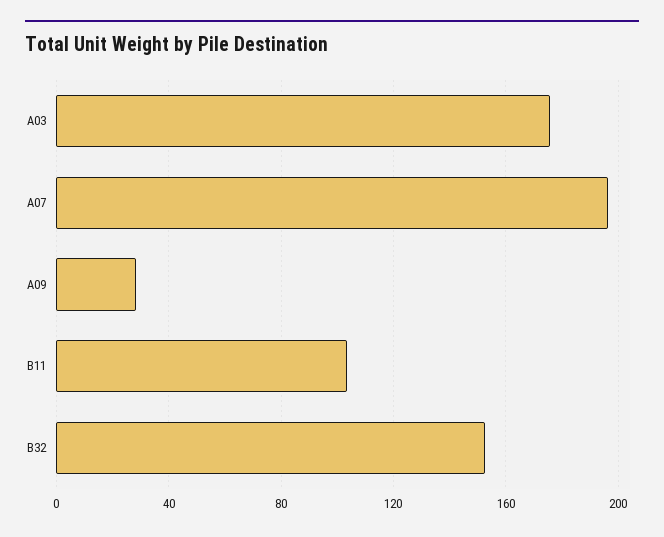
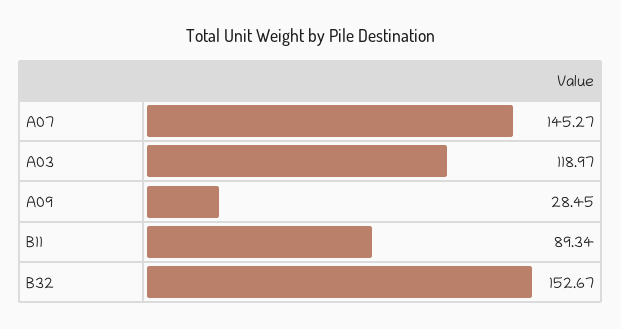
  {
-   "A03": 175,
+   "A03": 118.97,
-   "A07": 195,
+   "A07": 145.27,
    "A09": 28.45,
-   "B11": 105,
+   "B11": 89.34,
    "B32": 152.67
  }

